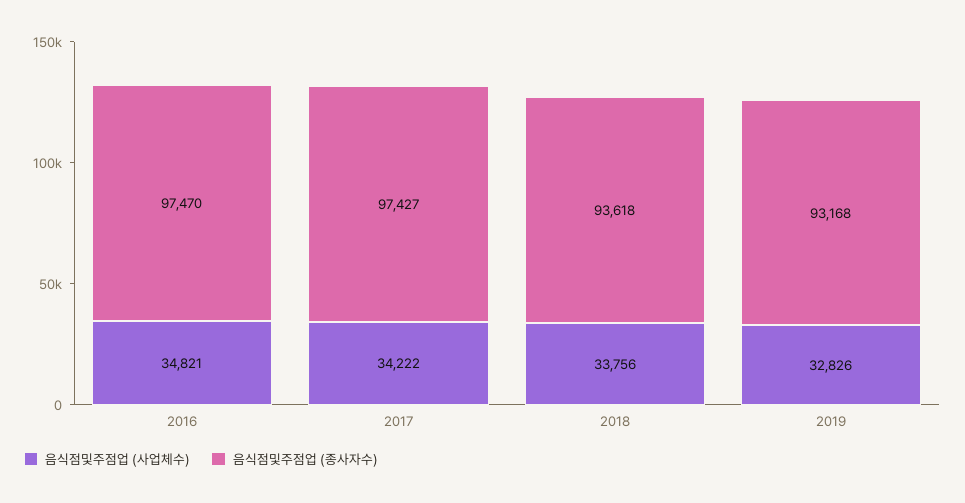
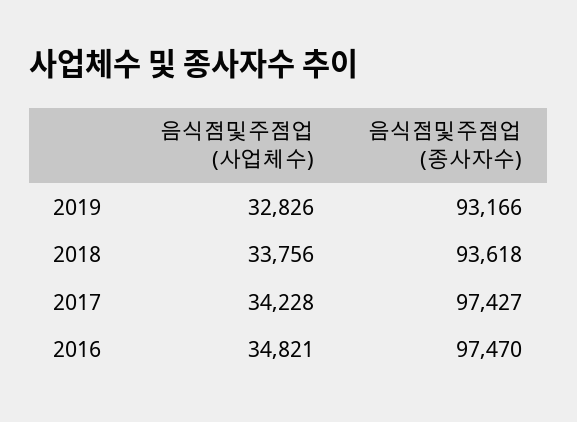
  {
    "음식점및주점업 (사업체수)": {
      "2016": 34821,
-     "2017": 34222,
+     "2017": 34228,
      "2018": 33756,
      "2019": 32826
    },
    "음식점및주점업 (종사자수)": {
      "2016": 97470,
      "2017": 97427,
      "2018": 93618,
-     "2019": 93168
+     "2019": 93166
    }
  }

